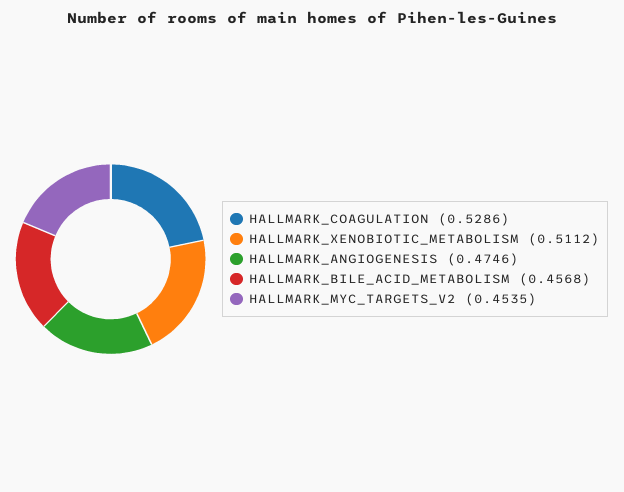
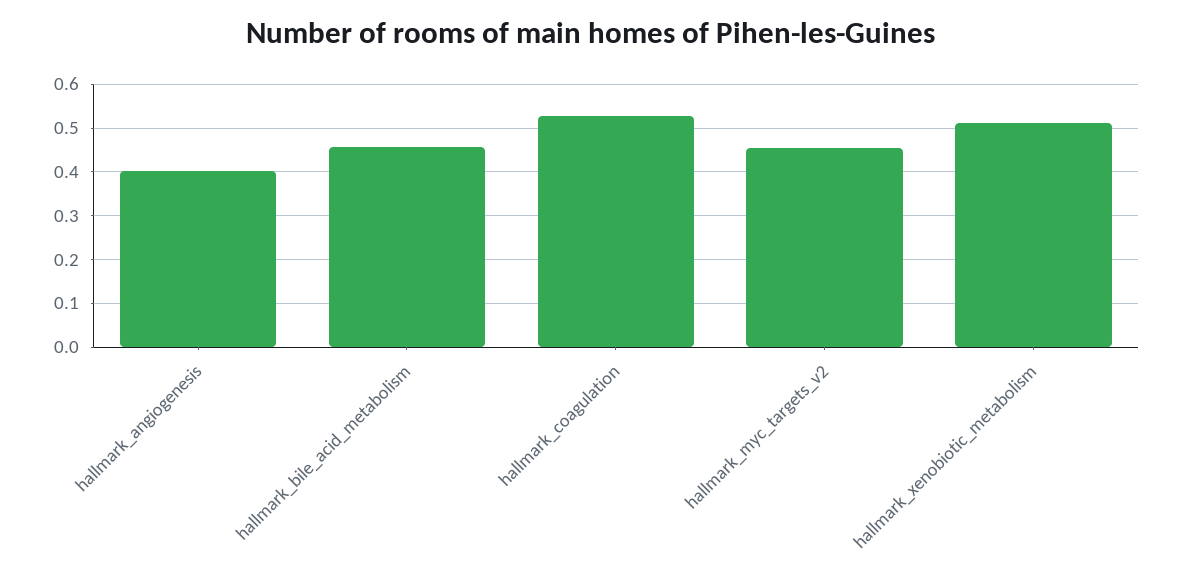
  {
    "HALLMARK_COAGULATION": 0.5286,
    "HALLMARK_XENOBIOTIC_METABOLISM": 0.5112,
-   "HALLMARK_ANGIOGENESIS": 0.4746,
+   "HALLMARK_ANGIOGENESIS": 0.4,
    "HALLMARK_BILE_ACID_METABOLISM": 0.4568,
    "HALLMARK_MYC_TARGETS_V2": 0.4535
  }

